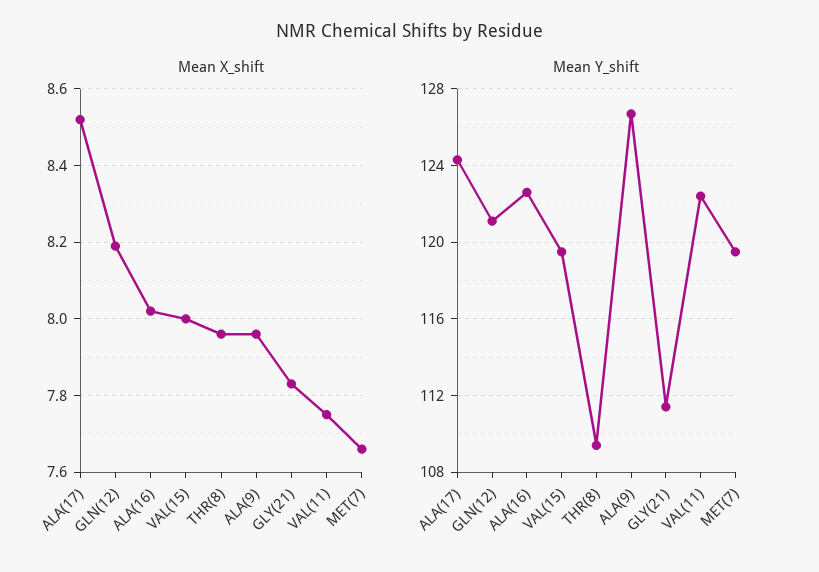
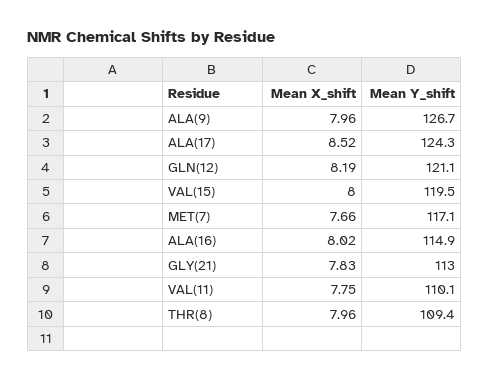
  {
    "Mean X_shift": {
      "ALA(17)": 8.52,
      "GLN(12)": 8.19,
      "ALA(16)": 8.02,
      "VAL(15)": 8,
      "THR(8)": 7.96,
      "ALA(9)": 7.96,
      "GLY(21)": 7.83,
      "VAL(11)": 7.75,
      "MET(7)": 7.66
    },
    "Mean Y_shift": {
      "ALA(17)": 124.3,
      "GLN(12)": 121.1,
-     "ALA(16)": 122.5,
+     "ALA(16)": 114.9,
      "VAL(15)": 119.5,
      "THR(8)": 109.4,
      "ALA(9)": 126.7,
-     "GLY(21)": 111.5,
+     "GLY(21)": 113,
-     "VAL(11)": 122.5,
+     "VAL(11)": 110.1,
-     "MET(7)": 119.5
+     "MET(7)": 117.1
    }
  }

